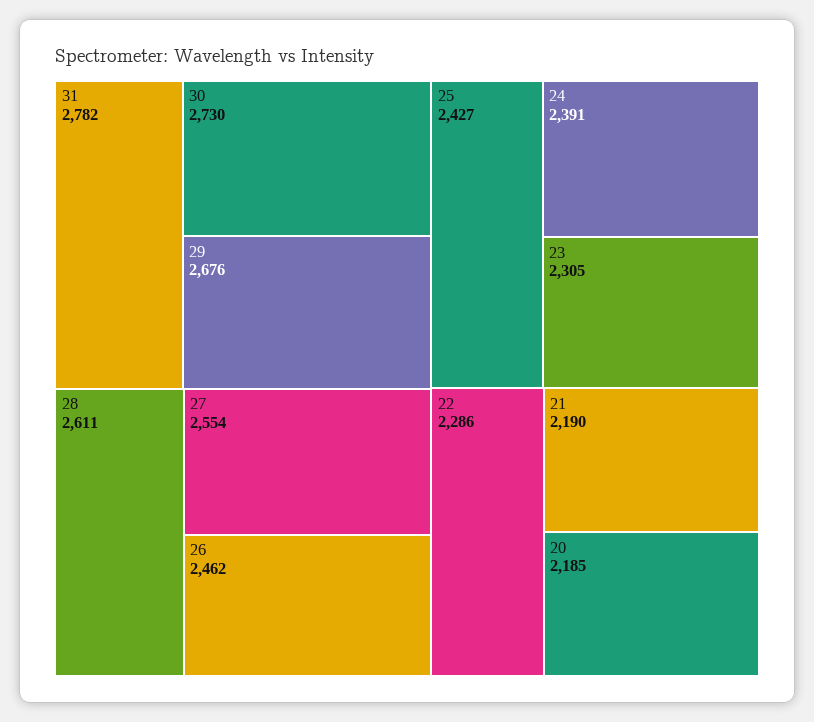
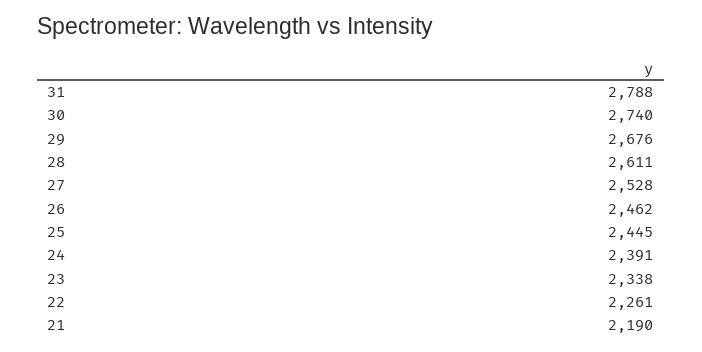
  {
-   "31": 2782,
+   "31": 2788,
-   "30": 2730,
+   "30": 2740,
    "29": 2676,
    "28": 2611,
-   "27": 2554,
+   "27": 2528,
    "26": 2462,
-   "25": 2427,
+   "25": 2445,
    "24": 2391,
-   "23": 2305,
+   "23": 2338,
-   "22": 2286,
+   "22": 2261,
-   "21": 2190,
+   "21": 2190
-   "20": 2185
  }

